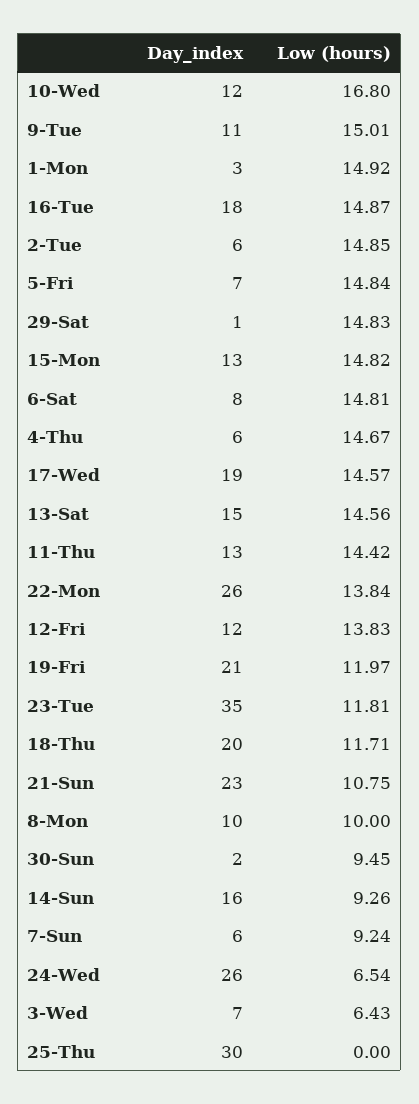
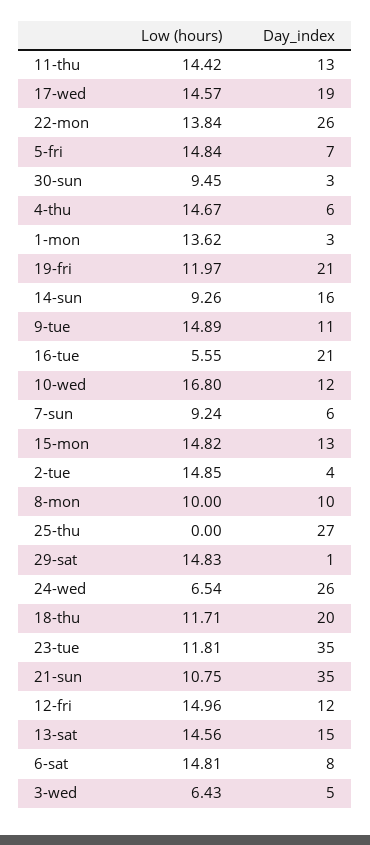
  {
    "Day_index": {
      "10-Wed": 12,
      "9-Tue": 11,
      "1-Mon": 3,
-     "16-Tue": 18,
+     "16-Tue": 21,
-     "2-Tue": 6,
+     "2-Tue": 4,
      "5-Fri": 7,
      "29-Sat": 1,
      "15-Mon": 13,
      "6-Sat": 8,
      "4-Thu": 6,
      "17-Wed": 19,
      "13-Sat": 15,
      "11-Thu": 13,
      "22-Mon": 26,
      "12-Fri": 12,
      "19-Fri": 21,
      "23-Tue": 35,
      "18-Thu": 20,
-     "21-Sun": 23,
+     "21-Sun": 35,
      "8-Mon": 10,
-     "30-Sun": 2,
+     "30-Sun": 3,
      "14-Sun": 16,
      "7-Sun": 6,
      "24-Wed": 26,
-     "3-Wed": 7,
+     "3-Wed": 5,
-     "25-Thu": 30
+     "25-Thu": 27
    },
    "Low (hours)": {
      "10-Wed": 16.8,
-     "9-Tue": 15.01,
+     "9-Tue": 14.89,
-     "1-Mon": 14.92,
+     "1-Mon": 13.62,
-     "16-Tue": 14.87,
+     "16-Tue": 5.55,
      "2-Tue": 14.85,
      "5-Fri": 14.84,
      "29-Sat": 14.83,
      "15-Mon": 14.82,
      "6-Sat": 14.81,
      "4-Thu": 14.67,
      "17-Wed": 14.57,
      "13-Sat": 14.56,
      "11-Thu": 14.42,
      "22-Mon": 13.84,
-     "12-Fri": 13.83,
+     "12-Fri": 14.96,
      "19-Fri": 11.97,
      "23-Tue": 11.81,
      "18-Thu": 11.71,
      "21-Sun": 10.75,
      "8-Mon": 10,
      "30-Sun": 9.45,
      "14-Sun": 9.26,
      "7-Sun": 9.24,
      "24-Wed": 6.54,
      "3-Wed": 6.43,
      "25-Thu": 0
    }
  }

